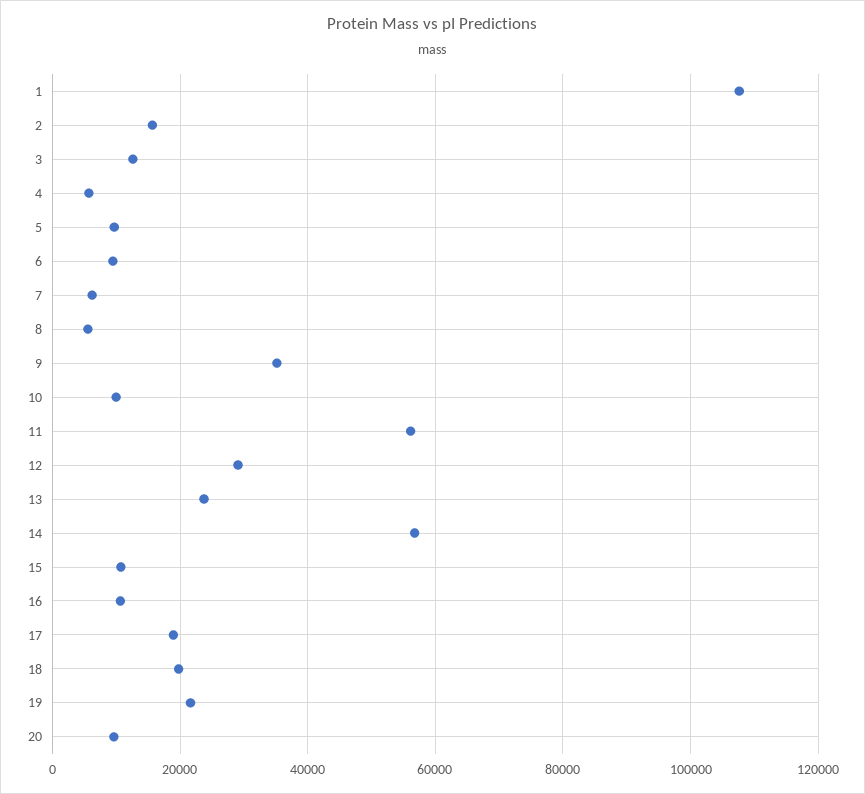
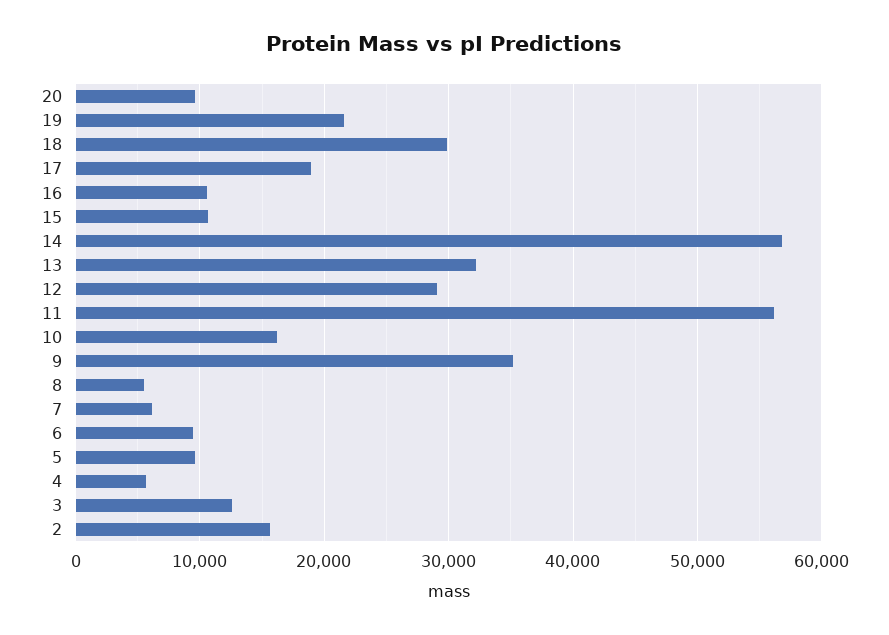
  {
-   "1": 108000,
    "2": 16000,
    "3": 13000,
    "4": 6000,
    "5": 10000,
    "6": 9000,
    "7": 6000,
    "8": 5000,
    "9": 35000,
-   "10": 10000,
+   "10": 16000,
    "11": 56000,
    "12": 29000,
-   "13": 24000,
+   "13": 32000,
    "14": 57000,
    "15": 11000,
    "16": 11000,
    "17": 19000,
-   "18": 20000,
+   "18": 30000,
    "19": 22000,
    "20": 10000
  }

